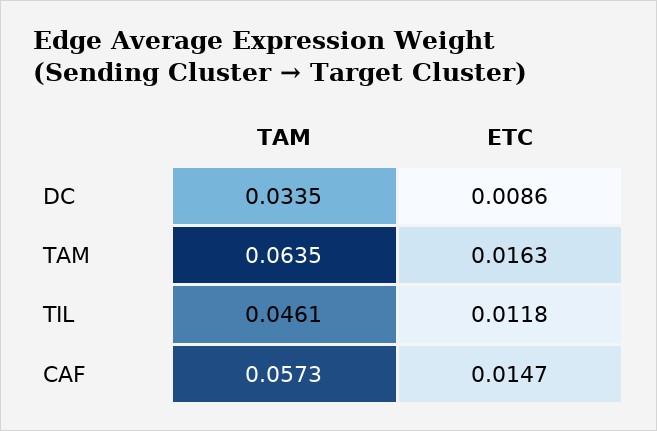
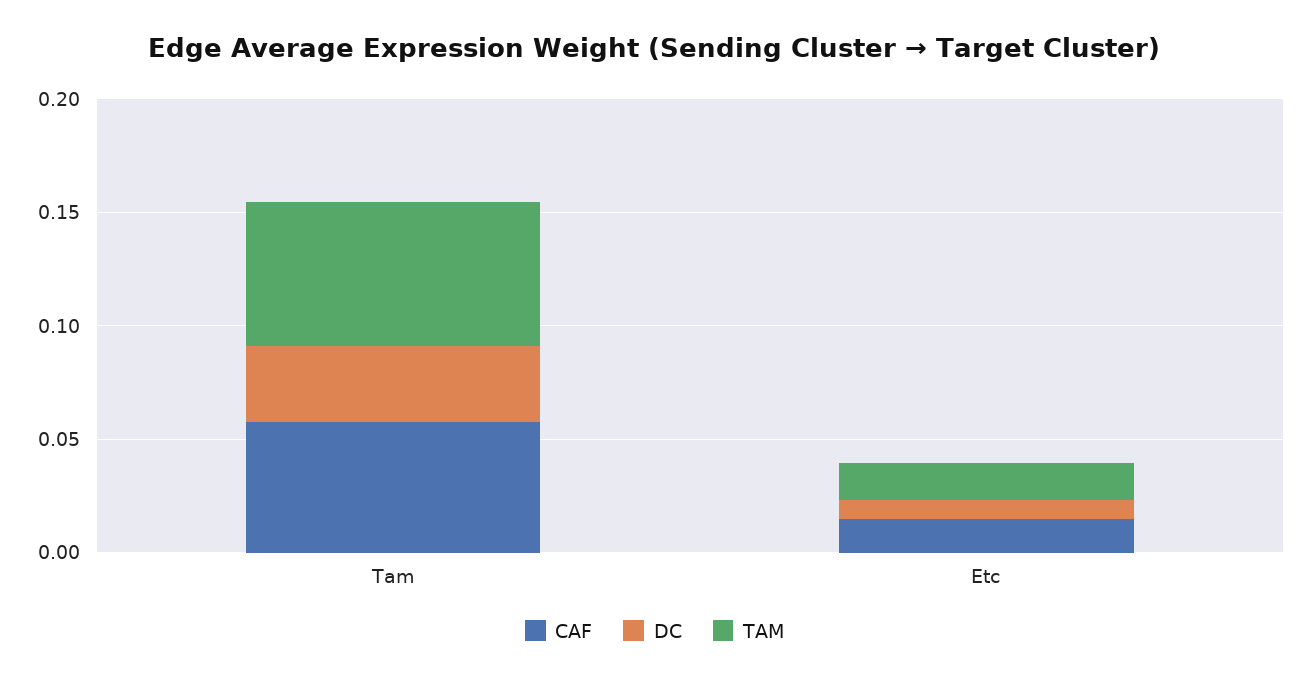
  {
    "DC": {
      "TAM": 0.0335,
      "ETC": 0.0086
    },
    "TAM": {
      "TAM": 0.0635,
      "ETC": 0.0163
    },
-   "TIL": {
-     "TAM": 0.0461,
-     "ETC": 0.0118
-   },
    "CAF": {
      "TAM": 0.0573,
      "ETC": 0.0147
    }
  }

